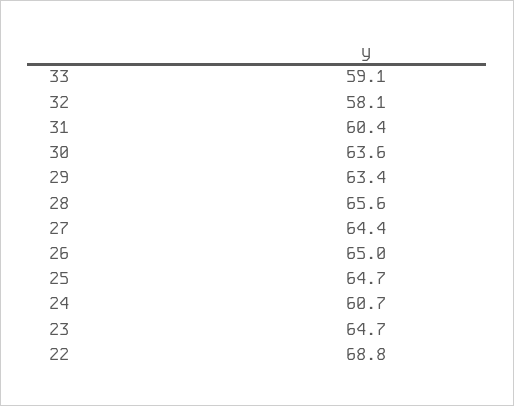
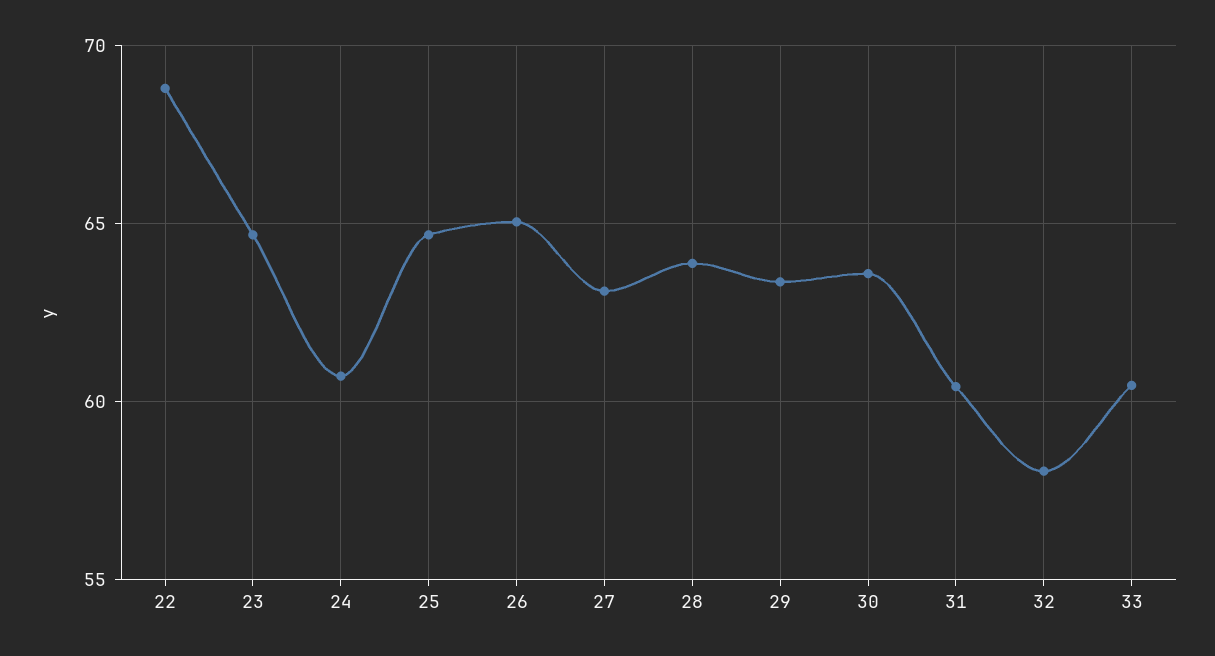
  {
-   "33": 59.1,
+   "33": 60.5,
    "32": 58.1,
    "31": 60.4,
    "30": 63.6,
    "29": 63.4,
-   "28": 65.6,
+   "28": 64,
-   "27": 64.4,
+   "27": 63,
    "26": 65,
    "25": 64.7,
    "24": 60.7,
    "23": 64.7,
    "22": 68.8
  }

